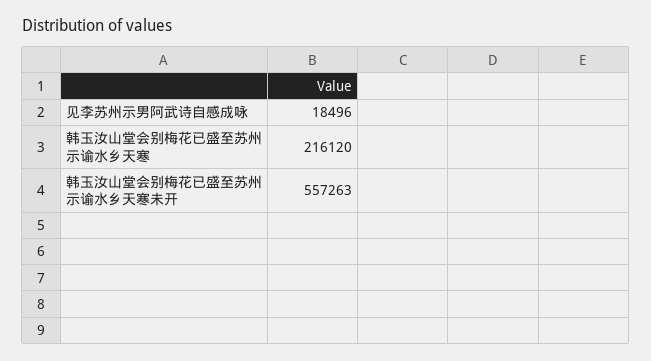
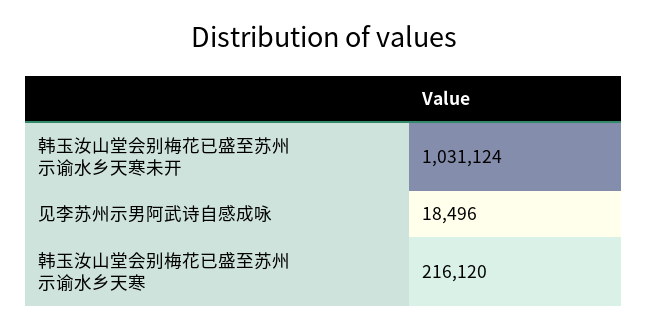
  {
    "见李苏州示男阿武诗自感成咏": 18496,
    "韩玉汝山堂会别梅花已盛至苏州示谕水乡天寒": 216120,
-   "韩玉汝山堂会别梅花已盛至苏州示谕水乡天寒未开": 557263
+   "韩玉汝山堂会别梅花已盛至苏州示谕水乡天寒未开": 1031124
  }

